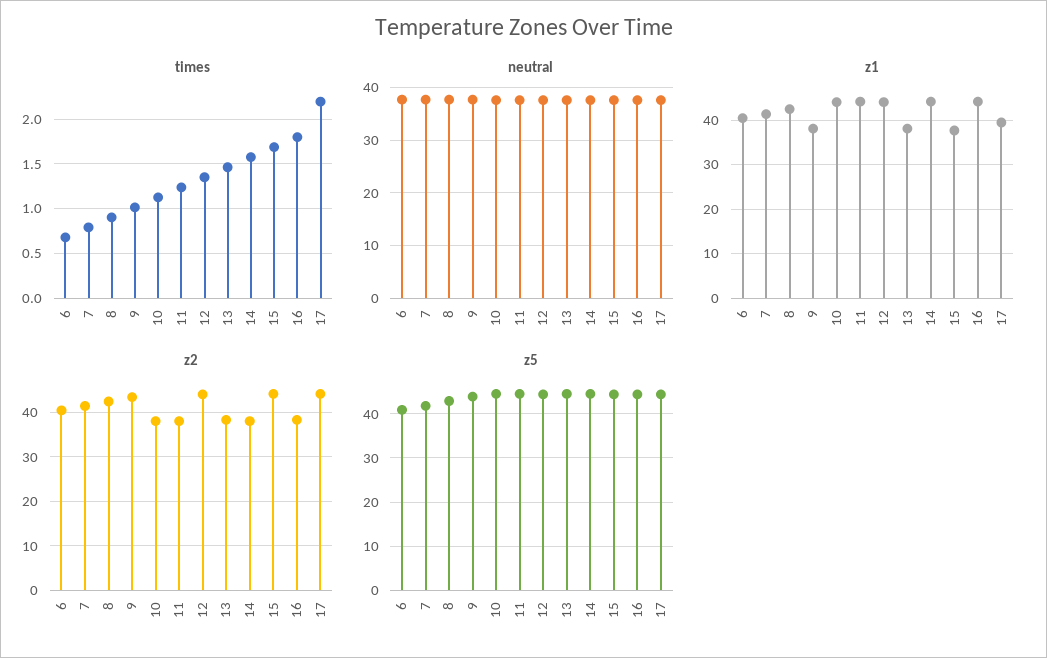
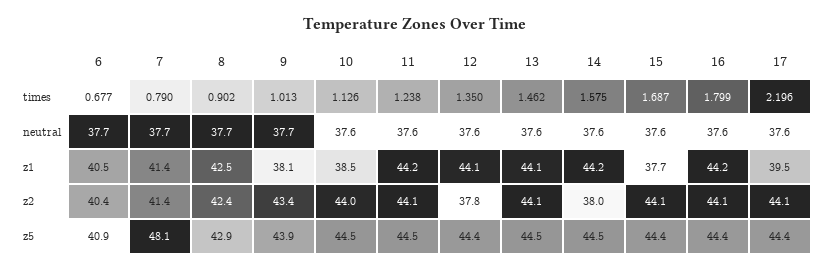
  {
    "times": {
      "6": 0.677,
      "7": 0.79,
      "8": 0.902,
      "9": 1.013,
      "10": 1.126,
      "11": 1.238,
      "12": 1.35,
      "13": 1.462,
      "14": 1.575,
      "15": 1.687,
      "16": 1.799,
      "17": 2.196
    },
    "neutral": {
      "6": 37.7,
      "7": 37.7,
      "8": 37.7,
      "9": 37.7,
      "10": 37.6,
      "11": 37.6,
      "12": 37.6,
      "13": 37.6,
      "14": 37.6,
      "15": 37.6,
      "16": 37.6,
      "17": 37.6
    },
    "z1": {
      "6": 40.5,
      "7": 41.4,
      "8": 42.5,
      "9": 38.1,
-     "10": 44,
+     "10": 38.5,
      "11": 44.2,
      "12": 44.1,
-     "13": 38,
+     "13": 44.1,
      "14": 44.2,
      "15": 37.7,
      "16": 44.2,
      "17": 39.5
    },
    "z2": {
      "6": 40.4,
      "7": 41.4,
      "8": 42.4,
      "9": 43.4,
-     "10": 38,
+     "10": 44,
-     "11": 38,
+     "11": 44.1,
-     "12": 44,
+     "12": 37.8,
-     "13": 38,
+     "13": 44.1,
      "14": 38,
      "15": 44.1,
-     "16": 38,
+     "16": 44.1,
      "17": 44.1
    },
    "z5": {
      "6": 40.9,
-     "7": 42,
+     "7": 48.1,
      "8": 42.9,
      "9": 43.9,
      "10": 44.5,
      "11": 44.5,
      "12": 44.4,
      "13": 44.5,
      "14": 44.5,
      "15": 44.4,
      "16": 44.4,
      "17": 44.4
    }
  }

